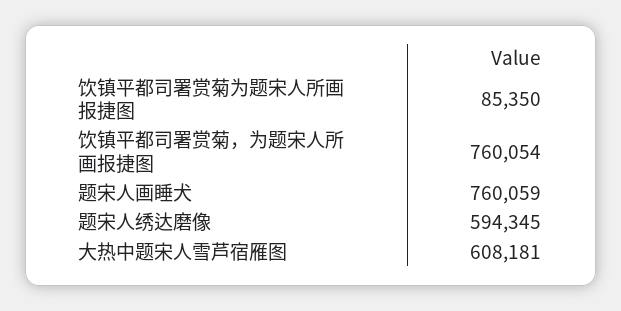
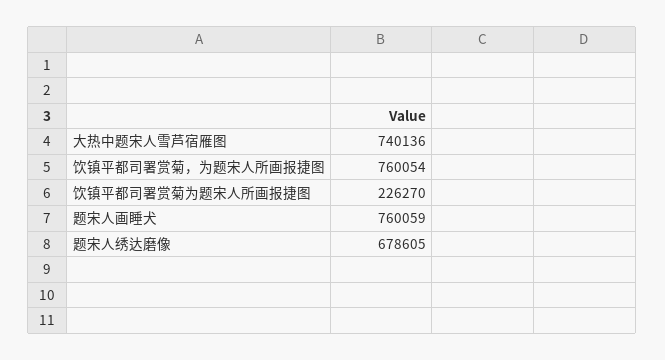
  {
-   "饮镇平都司署赏菊为题宋人所画报捷图": 85350,
+   "饮镇平都司署赏菊为题宋人所画报捷图": 226270,
    "饮镇平都司署赏菊，为题宋人所画报捷图": 760054,
    "题宋人画睡犬": 760059,
-   "题宋人绣达磨像": 594345,
+   "题宋人绣达磨像": 678605,
-   "大热中题宋人雪芦宿雁图": 608181
+   "大热中题宋人雪芦宿雁图": 740136
  }

